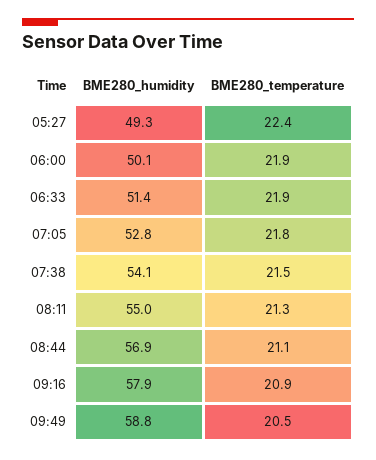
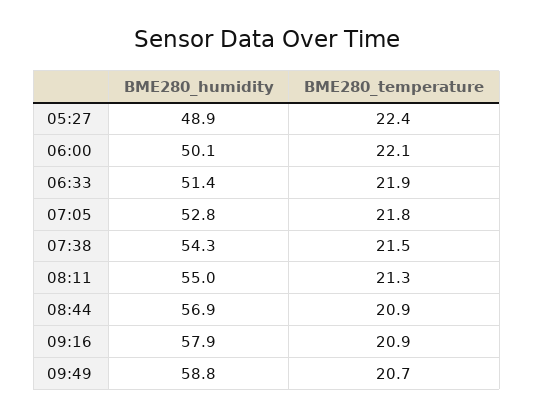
  {
    "BME280_humidity": {
-     "05:27": 49.3,
+     "05:27": 48.9,
      "06:00": 50.1,
      "06:33": 51.4,
      "07:05": 52.8,
-     "07:38": 54.1,
+     "07:38": 54.3,
      "08:11": 55,
      "08:44": 56.9,
      "09:16": 57.9,
      "09:49": 58.8
    },
    "BME280_temperature": {
      "05:27": 22.4,
-     "06:00": 21.9,
+     "06:00": 22.1,
      "06:33": 21.9,
      "07:05": 21.8,
      "07:38": 21.5,
      "08:11": 21.3,
-     "08:44": 21.1,
+     "08:44": 20.9,
      "09:16": 20.9,
-     "09:49": 20.5
+     "09:49": 20.7
    }
  }

